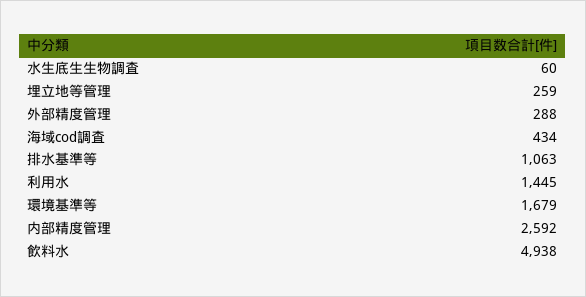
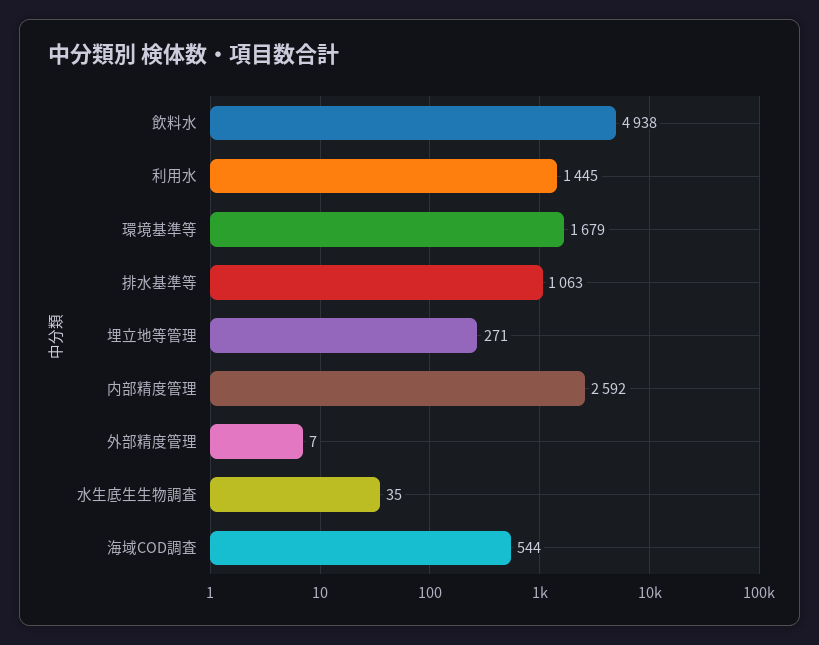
  {
-   "水生底生生物調査": 60,
+   "水生底生生物調査": 35,
-   "埋立地等管理": 259,
+   "埋立地等管理": 271,
-   "外部精度管理": 288,
+   "外部精度管理": 7,
-   "海域cod調査": 434,
+   "海域cod調査": 544,
    "排水基準等": 1063,
    "利用水": 1445,
    "環境基準等": 1679,
    "内部精度管理": 2592,
    "飲料水": 4938
  }

